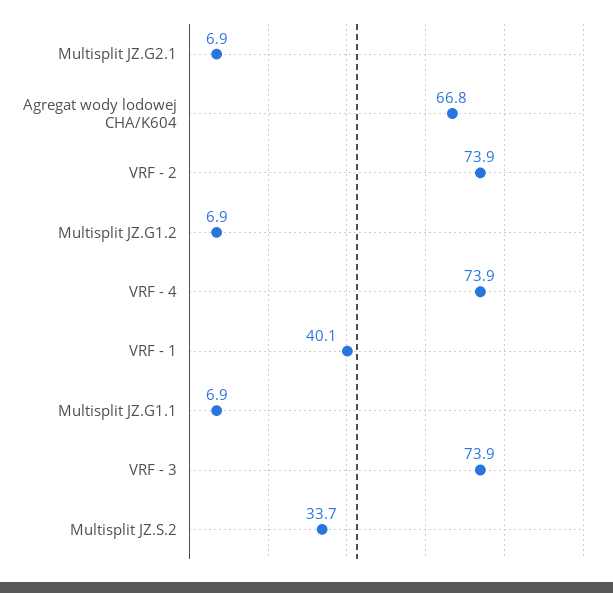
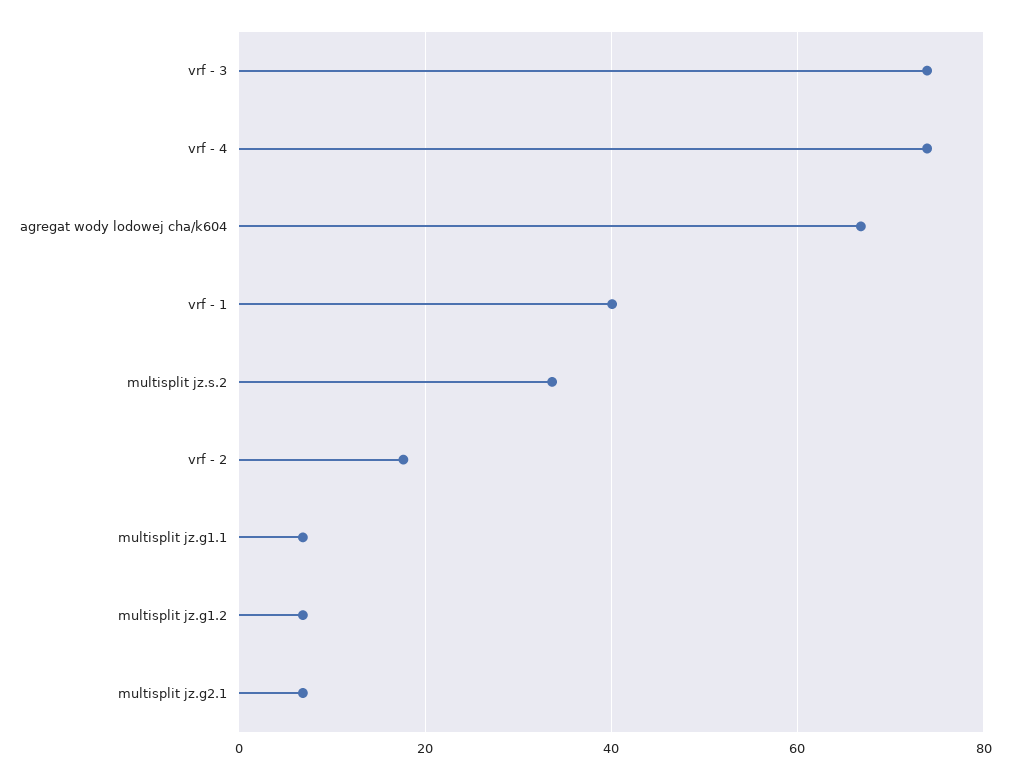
  {
    "Multisplit JZ.G2.1": 6.9,
    "Agregat wody lodowej CHA/K604": 66.8,
-   "VRF - 2": 73.9,
+   "VRF - 2": 18,
    "Multisplit JZ.G1.2": 6.9,
    "VRF - 4": 73.9,
    "VRF - 1": 40.1,
    "Multisplit JZ.G1.1": 6.9,
    "VRF - 3": 73.9,
    "Multisplit JZ.S.2": 33.7
  }

